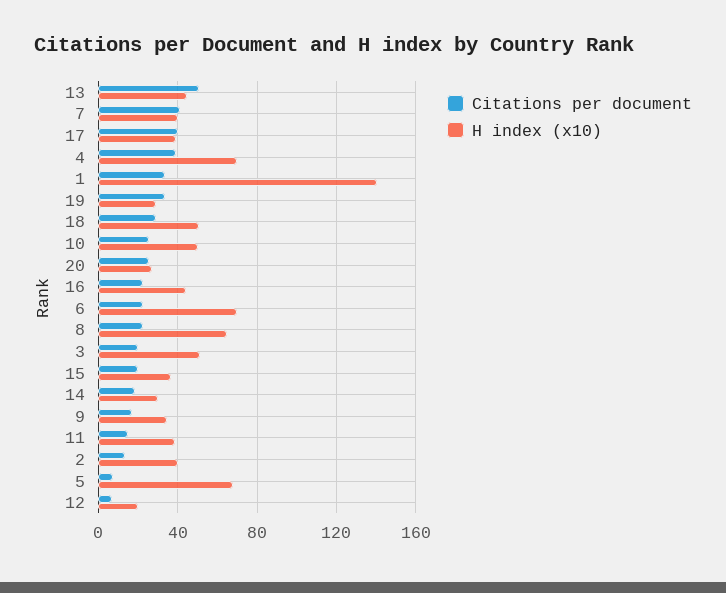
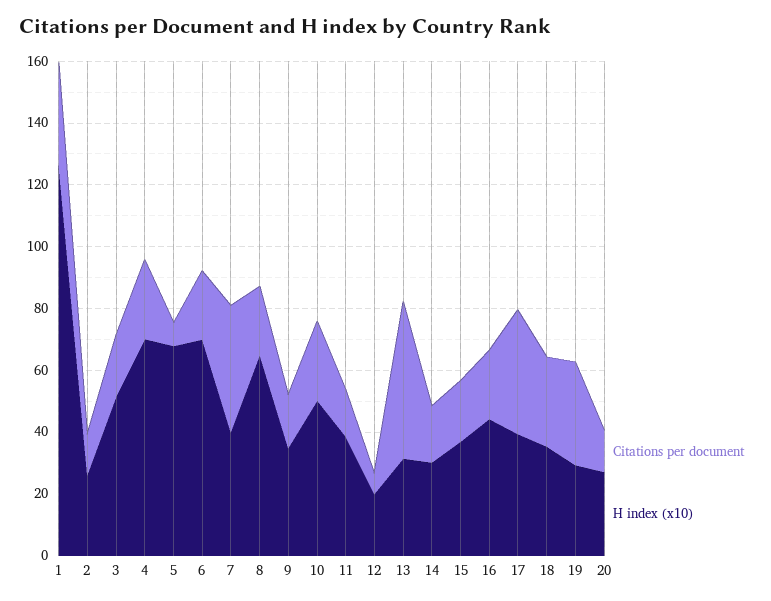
  {
    "Citations per document": {
      "13": 50,
      "7": 40,
      "17": 40,
-     "4": 40,
+     "4": 25,
      "1": 35,
      "19": 35,
      "18": 30,
      "10": 25,
-     "20": 25,
+     "20": 15,
      "16": 20,
      "6": 20,
      "8": 20,
      "3": 20,
      "15": 20,
      "14": 20,
      "9": 15,
      "11": 15,
      "2": 15,
      "5": 10,
      "12": 5
    },
    "H index (x10)": {
-     "13": 45,
+     "13": 30,
      "7": 40,
      "17": 40,
      "4": 70,
-     "1": 140,
+     "1": 125,
      "19": 30,
-     "18": 50,
+     "18": 35,
      "10": 50,
      "20": 25,
      "16": 45,
      "6": 70,
      "8": 65,
      "3": 50,
      "15": 35,
      "14": 30,
      "9": 35,
      "11": 40,
-     "2": 40,
+     "2": 25,
      "5": 70,
      "12": 20
    }
  }

